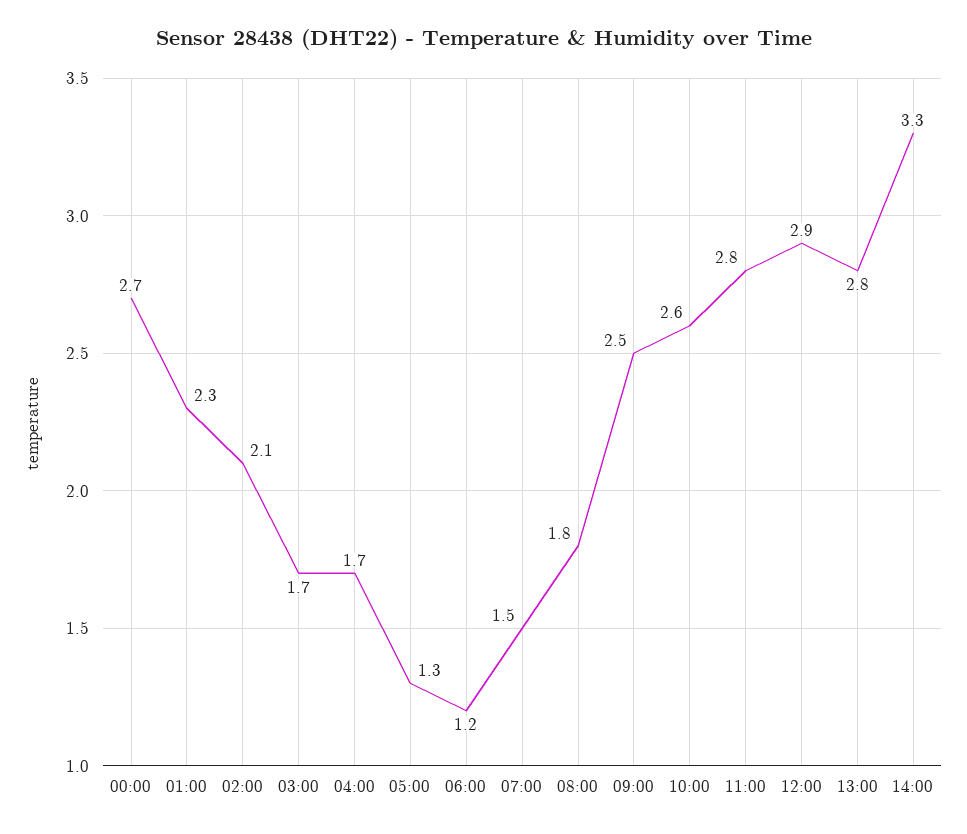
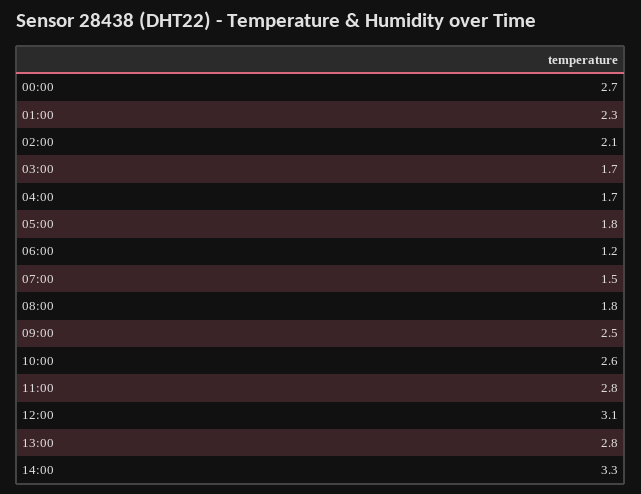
  {
    "00:00": 2.7,
    "01:00": 2.3,
    "02:00": 2.1,
    "03:00": 1.7,
    "04:00": 1.7,
-   "05:00": 1.3,
+   "05:00": 1.8,
    "06:00": 1.2,
    "07:00": 1.5,
    "08:00": 1.8,
    "09:00": 2.5,
    "10:00": 2.6,
    "11:00": 2.8,
-   "12:00": 2.9,
+   "12:00": 3.1,
    "13:00": 2.8,
    "14:00": 3.3
  }

